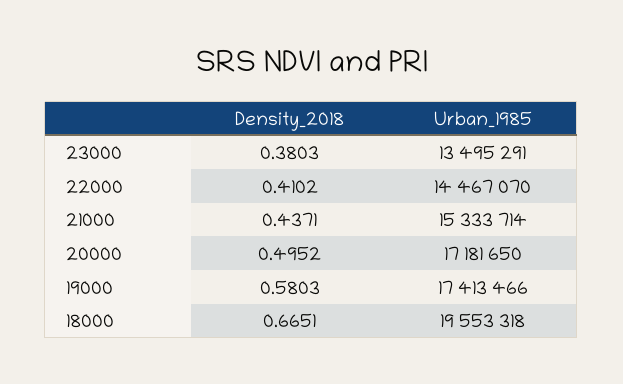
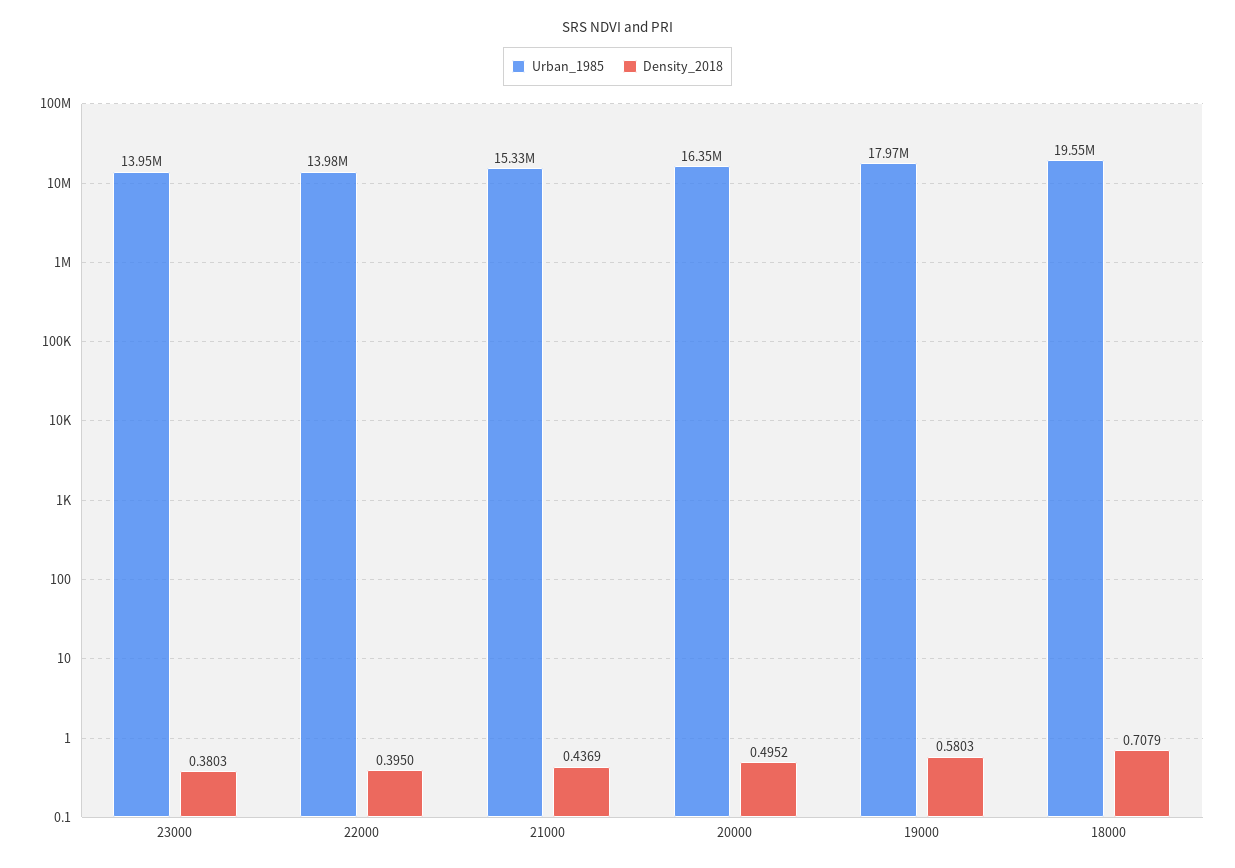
  {
    "Density_2018": {
      "23000": 0.3803,
-     "22000": 0.4102,
+     "22000": 0.395,
-     "21000": 0.4371,
+     "21000": 0.4369,
      "20000": 0.4952,
      "19000": 0.5803,
-     "18000": 0.6651
+     "18000": 0.7079
    },
    "Urban_1985": {
-     "23000": 13495291,
+     "23000": 13950000,
-     "22000": 14467070,
+     "22000": 13980000,
      "21000": 15333714,
-     "20000": 17181650,
+     "20000": 16350000,
-     "19000": 17413466,
+     "19000": 17970000,
      "18000": 19553318
    }
  }

